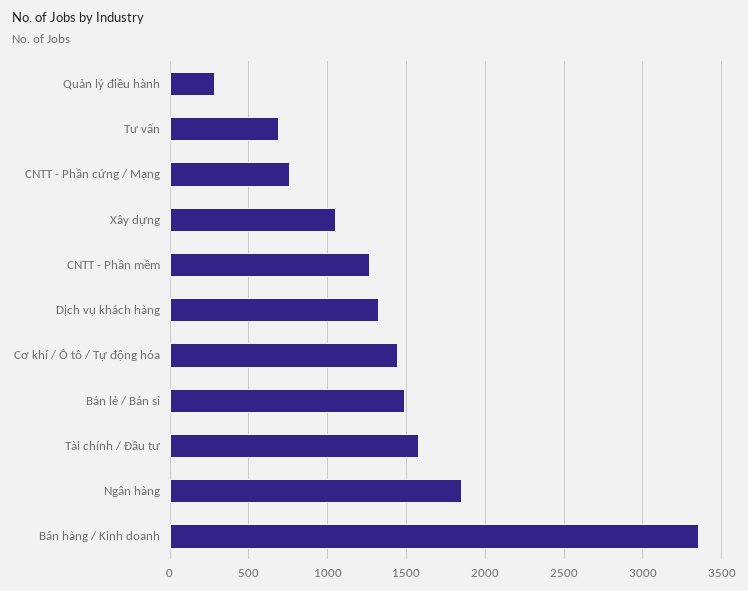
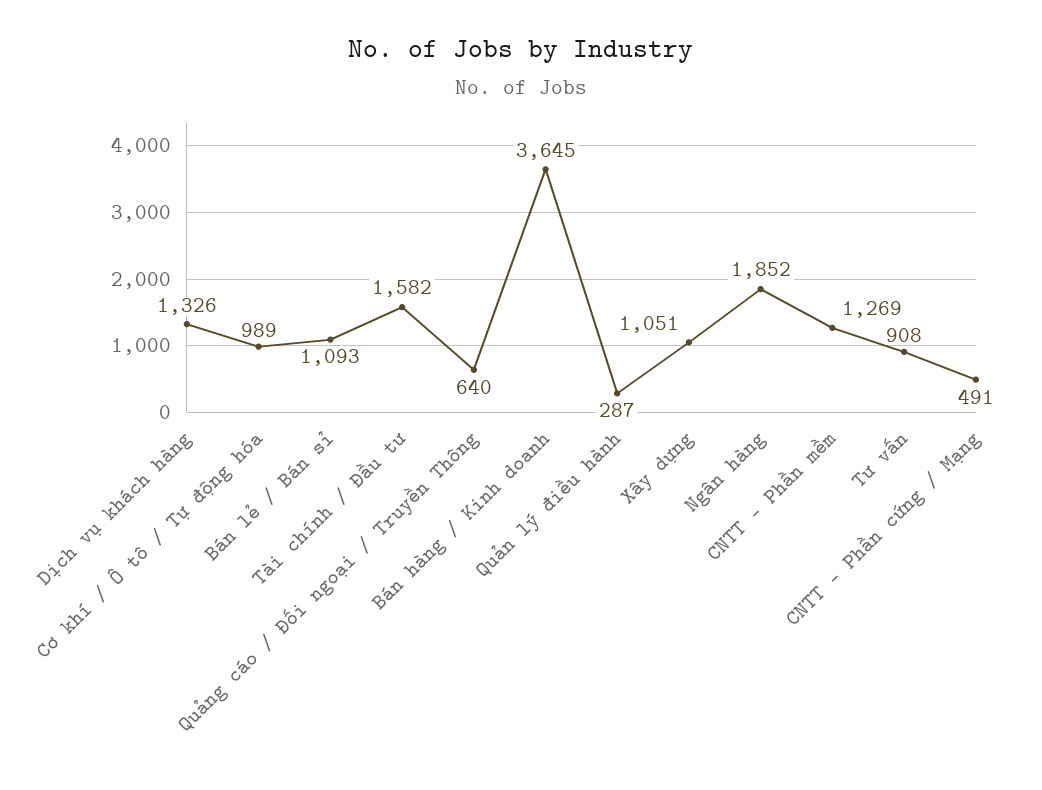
  {
    "Quản lý điều hành": 287,
-   "Tư vấn": 700,
+   "Tư vấn": 908,
-   "CNTT - Phần cứng / Mạng": 750,
+   "CNTT - Phần cứng / Mạng": 491,
    "Xây dựng": 1051,
    "CNTT - Phần mềm": 1269,
    "Dịch vụ khách hàng": 1326,
-   "Cơ khí / Ô tô / Tự động hóa": 1450,
+   "Cơ khí / Ô tô / Tự động hóa": 989,
-   "Bán lẻ / Bán sỉ": 1500,
+   "Bán lẻ / Bán sỉ": 1093,
    "Tài chính / Đầu tư": 1582,
    "Ngân hàng": 1852,
-   "Bán hàng / Kinh doanh": 3350
+   "Bán hàng / Kinh doanh": 3645,
+   "Quảng cáo / Đối ngoại / Truyền Thông": 640
  }

